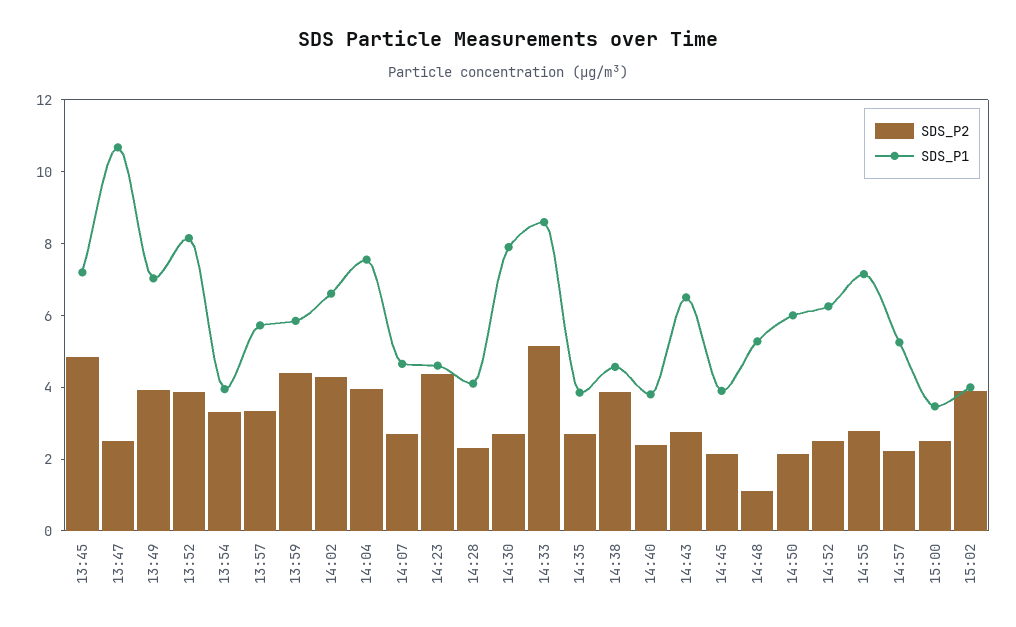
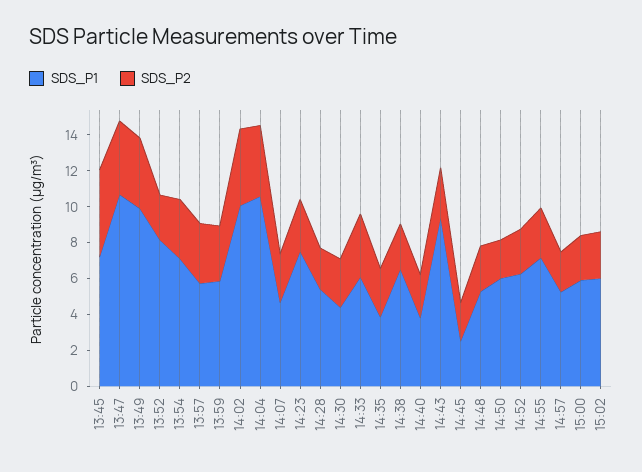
  {
    "SDS_P2": {
      "13:45": 5,
-     "13:47": 2.5,
+     "13:47": 4,
      "13:49": 4,
-     "13:52": 4,
+     "13:52": 2.5,
      "13:54": 3.5,
      "13:57": 3.5,
-     "13:59": 4.5,
+     "13:59": 3,
      "14:02": 4.5,
      "14:04": 4,
      "14:07": 2.5,
-     "14:23": 4.5,
+     "14:23": 3,
      "14:28": 2.5,
      "14:30": 2.5,
-     "14:33": 5,
+     "14:33": 3.5,
      "14:35": 2.5,
-     "14:38": 4,
+     "14:38": 2.5,
      "14:40": 2.5,
      "14:43": 3,
      "14:45": 2,
-     "14:48": 1,
+     "14:48": 2.5,
      "14:50": 2,
      "14:52": 2.5,
      "14:55": 3,
      "14:57": 2,
      "15:00": 2.5,
-     "15:02": 4
+     "15:02": 2.5
    },
    "SDS_P1": {
      "13:45": 7,
      "13:47": 10.5,
-     "13:49": 7,
+     "13:49": 10,
      "13:52": 8,
-     "13:54": 4,
+     "13:54": 7,
      "13:57": 5.5,
      "13:59": 6,
-     "14:02": 6.5,
+     "14:02": 10,
-     "14:04": 7.5,
+     "14:04": 10.5,
      "14:07": 4.5,
-     "14:23": 4.5,
+     "14:23": 7.5,
-     "14:28": 4,
+     "14:28": 5.5,
-     "14:30": 8,
+     "14:30": 4.5,
-     "14:33": 8.5,
+     "14:33": 6,
      "14:35": 4,
-     "14:38": 4.5,
+     "14:38": 6.5,
      "14:40": 4,
-     "14:43": 6.5,
+     "14:43": 9.5,
-     "14:45": 4,
+     "14:45": 2.5,
      "14:48": 5.5,
      "14:50": 6,
      "14:52": 6.5,
      "14:55": 7,
      "14:57": 5.5,
-     "15:00": 3.5,
+     "15:00": 6,
-     "15:02": 4
+     "15:02": 6
    }
  }

